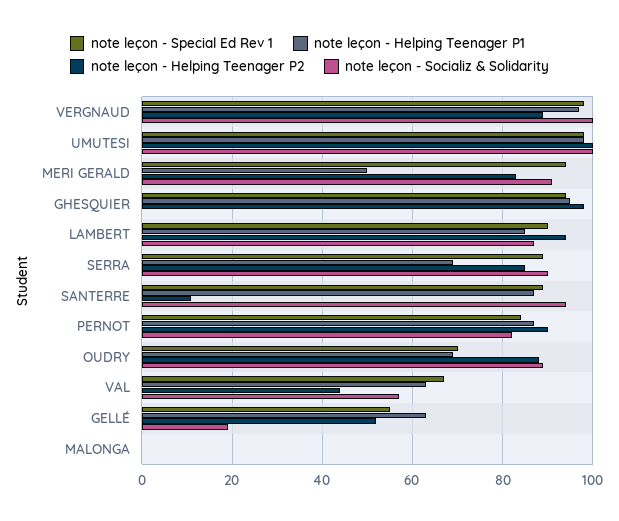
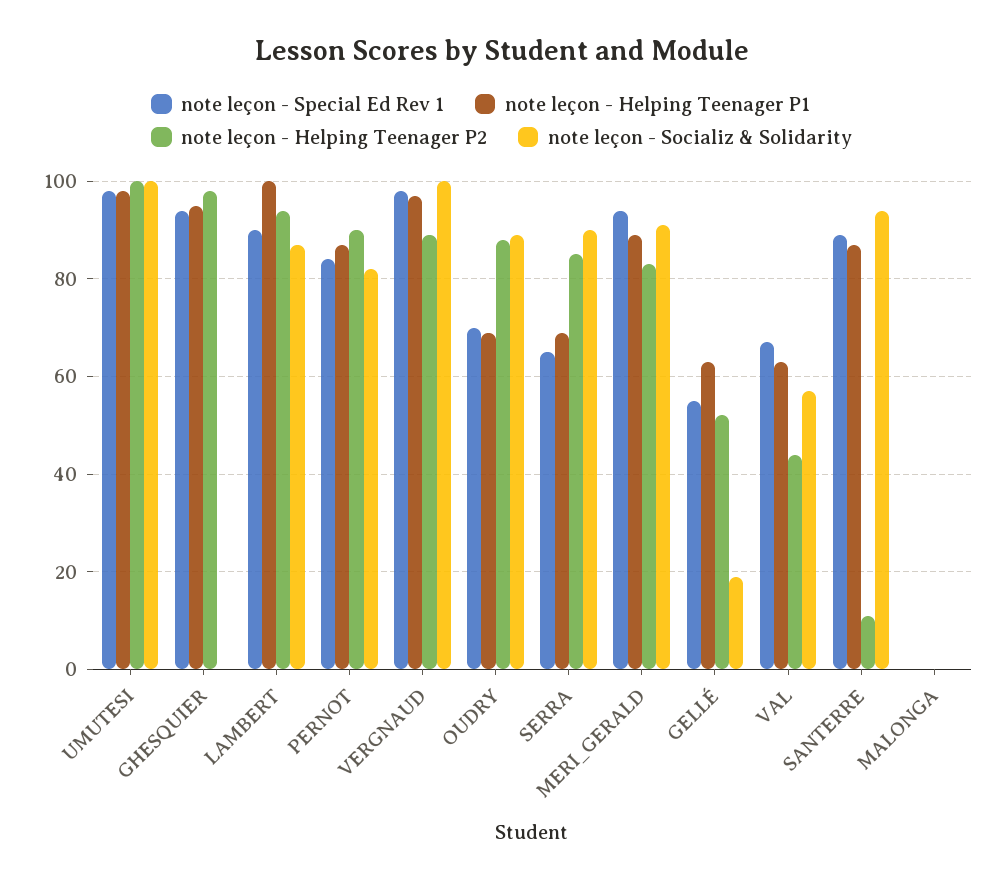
  {
    "note leçon - Special Ed Rev 1": {
      "VERGNAUD": 100,
      "UMUTESI": 100,
      "MERI GERALD": 95,
      "GHESQUIER": 95,
      "LAMBERT": 90,
-     "SERRA": 90,
+     "SERRA": 65,
      "SANTERRE": 90,
      "PERNOT": 85,
      "OUDRY": 70,
      "VAL": 65,
      "GELLÉ": 55,
      "MALONGA": 0
    },
    "note leçon - Helping Teenager P1": {
      "VERGNAUD": 95,
      "UMUTESI": 100,
-     "MERI GERALD": 50,
+     "MERI GERALD": 90,
      "GHESQUIER": 95,
-     "LAMBERT": 85,
+     "LAMBERT": 100,
      "SERRA": 70,
      "SANTERRE": 85,
      "PERNOT": 85,
      "OUDRY": 70,
      "VAL": 65,
      "GELLÉ": 65,
      "MALONGA": 0
    },
    "note leçon - Helping Teenager P2": {
      "VERGNAUD": 90,
      "UMUTESI": 100,
      "MERI GERALD": 85,
      "GHESQUIER": 100,
      "LAMBERT": 95,
      "SERRA": 85,
      "SANTERRE": 10,
      "PERNOT": 90,
      "OUDRY": 90,
      "VAL": 45,
      "GELLÉ": 50,
      "MALONGA": 0
    },
    "note leçon - Socializ & Solidarity": {
      "VERGNAUD": 100,
      "UMUTESI": 100,
      "MERI GERALD": 90,
      "GHESQUIER": 0,
      "LAMBERT": 85,
      "SERRA": 90,
      "SANTERRE": 95,
      "PERNOT": 80,
      "OUDRY": 90,
      "VAL": 55,
      "GELLÉ": 20,
      "MALONGA": 0
    }
  }

